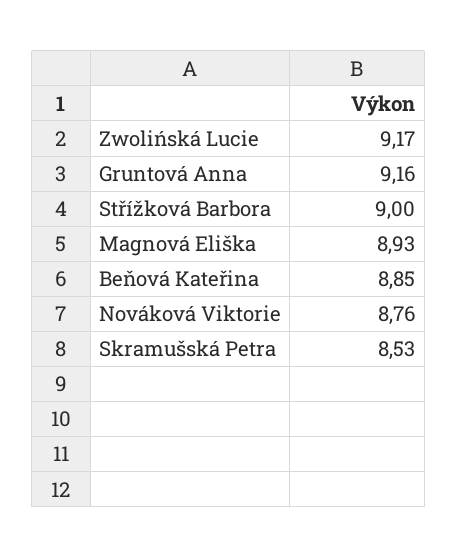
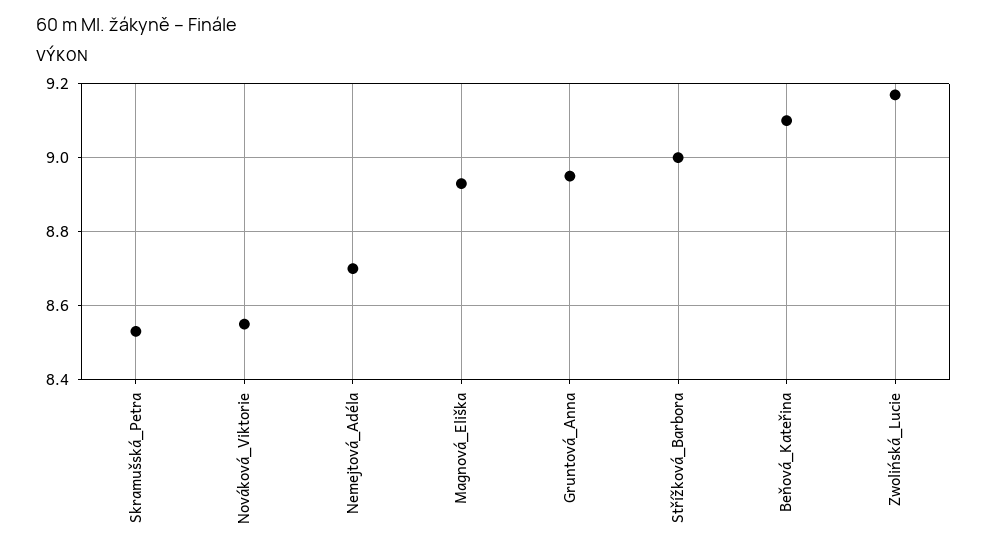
  {
    "Zwolińská Lucie": 9.17,
-   "Gruntová Anna": 9.16,
+   "Gruntová Anna": 8.95,
    "Střížková Barbora": 9,
    "Magnová Eliška": 8.93,
-   "Beňová Kateřina": 8.85,
+   "Beňová Kateřina": 9.1,
-   "Nováková Viktorie": 8.76,
+   "Nováková Viktorie": 8.55,
-   "Skramušská Petra": 8.53
+   "Skramušská Petra": 8.53,
+   "Nemejtová_Adéla": 8.7
  }

